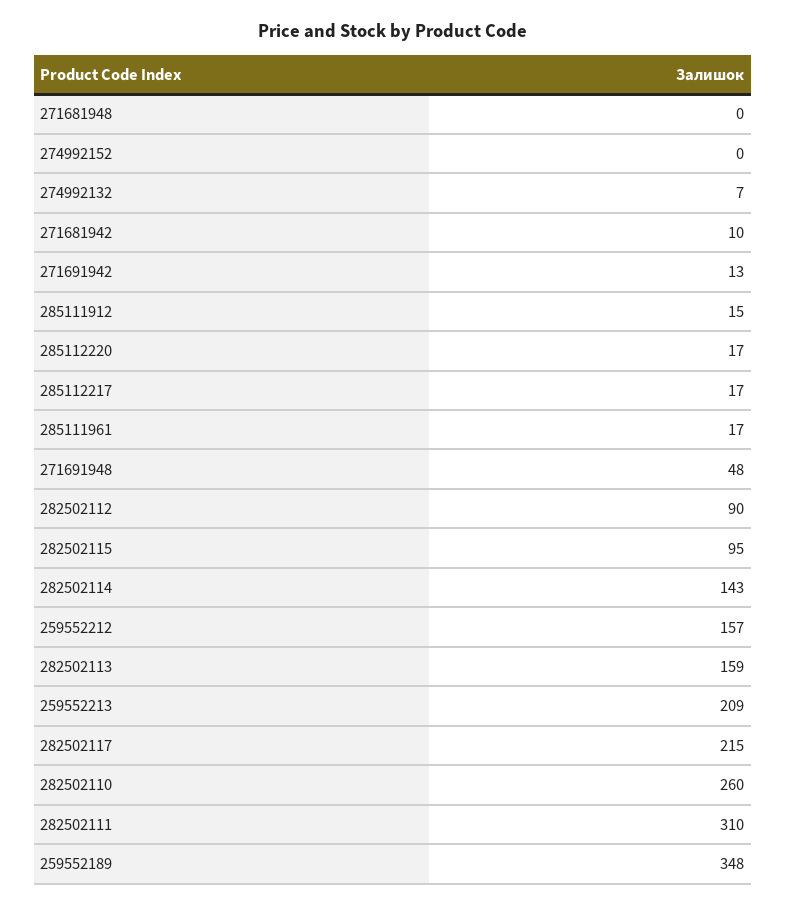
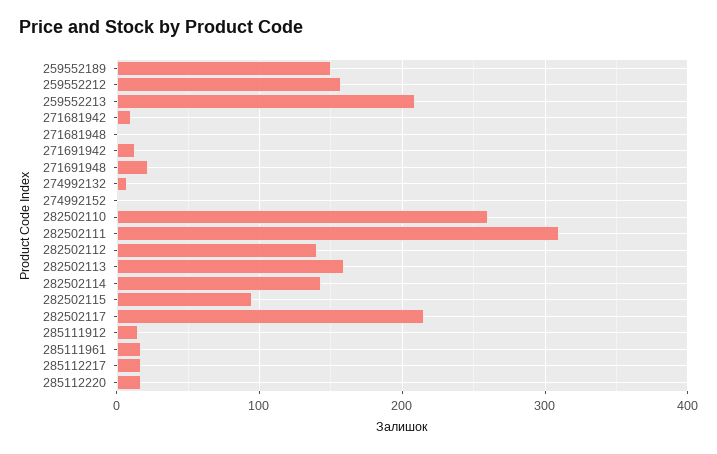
  {
    "271681948": 0,
    "274992152": 0,
    "274992132": 7,
    "271681942": 10,
    "271691942": 13,
    "285111912": 15,
    "285112220": 17,
    "285112217": 17,
    "285111961": 17,
-   "271691948": 48,
+   "271691948": 20,
-   "282502112": 90,
+   "282502112": 140,
    "282502115": 95,
    "282502114": 143,
    "259552212": 157,
    "282502113": 159,
    "259552213": 209,
    "282502117": 215,
    "282502110": 260,
    "282502111": 310,
-   "259552189": 348
+   "259552189": 150
  }

